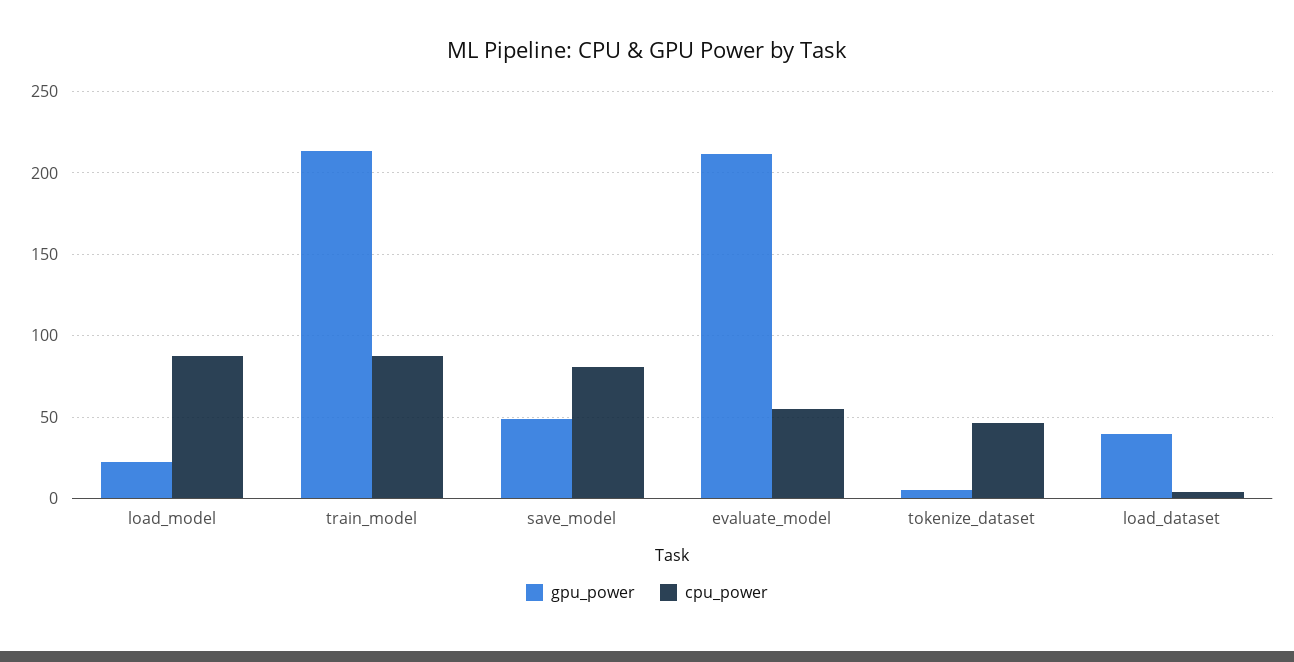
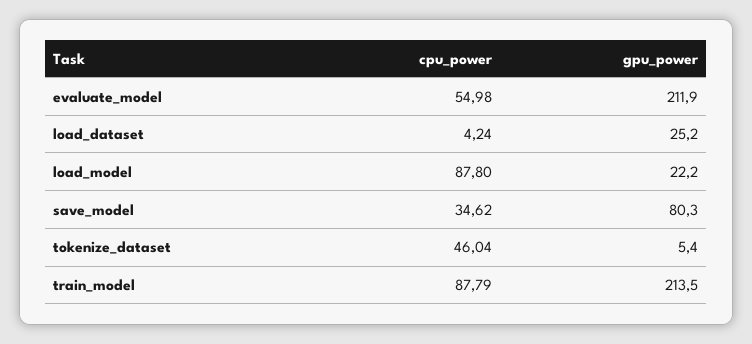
  {
    "gpu_power": {
      "load_model": 22.2,
      "train_model": 213.5,
-     "save_model": 50,
+     "save_model": 80.3,
      "evaluate_model": 211.9,
      "tokenize_dataset": 5.4,
-     "load_dataset": 40
+     "load_dataset": 25.2
    },
    "cpu_power": {
      "load_model": 87.8,
      "train_model": 87.79,
-     "save_model": 80,
+     "save_model": 34.62,
      "evaluate_model": 54.98,
      "tokenize_dataset": 46.04,
      "load_dataset": 4.24
    }
  }

